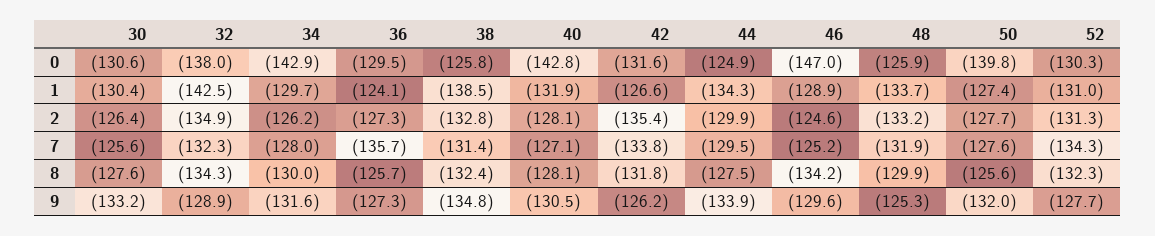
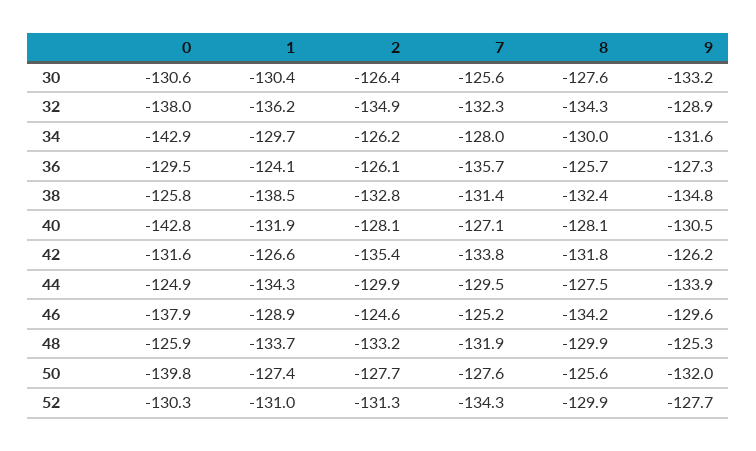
  {
    "30": {
      "0": -130.6,
      "1": -130.4,
      "2": -126.4,
      "7": -125.6,
      "8": -127.6,
      "9": -133.2
    },
    "32": {
      "0": -138,
-     "1": -142.5,
+     "1": -136.2,
      "2": -134.9,
      "7": -132.3,
      "8": -134.3,
      "9": -128.9
    },
    "34": {
      "0": -142.9,
      "1": -129.7,
      "2": -126.2,
      "7": -128,
      "8": -130,
      "9": -131.6
    },
    "36": {
      "0": -129.5,
      "1": -124.1,
-     "2": -127.3,
+     "2": -126.1,
      "7": -135.7,
      "8": -125.7,
      "9": -127.3
    },
    "38": {
      "0": -125.8,
      "1": -138.5,
      "2": -132.8,
      "7": -131.4,
      "8": -132.4,
      "9": -134.8
    },
    "40": {
      "0": -142.8,
      "1": -131.9,
      "2": -128.1,
      "7": -127.1,
      "8": -128.1,
      "9": -130.5
    },
    "42": {
      "0": -131.6,
      "1": -126.6,
      "2": -135.4,
      "7": -133.8,
      "8": -131.8,
      "9": -126.2
    },
    "44": {
      "0": -124.9,
      "1": -134.3,
      "2": -129.9,
      "7": -129.5,
      "8": -127.5,
      "9": -133.9
    },
    "46": {
-     "0": -147,
+     "0": -137.9,
      "1": -128.9,
      "2": -124.6,
      "7": -125.2,
      "8": -134.2,
      "9": -129.6
    },
    "48": {
      "0": -125.9,
      "1": -133.7,
      "2": -133.2,
      "7": -131.9,
      "8": -129.9,
      "9": -125.3
    },
    "50": {
      "0": -139.8,
      "1": -127.4,
      "2": -127.7,
      "7": -127.6,
      "8": -125.6,
      "9": -132
    },
    "52": {
      "0": -130.3,
      "1": -131,
      "2": -131.3,
      "7": -134.3,
-     "8": -132.3,
+     "8": -129.9,
      "9": -127.7
    }
  }

